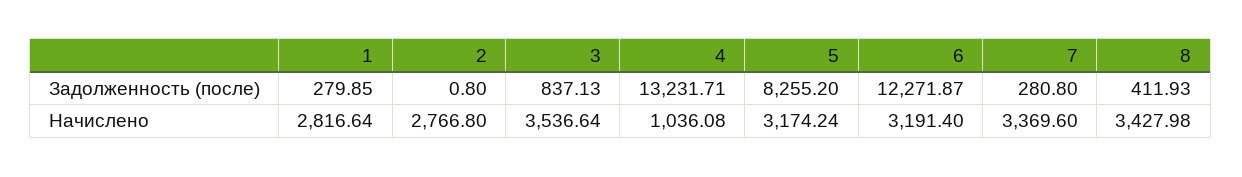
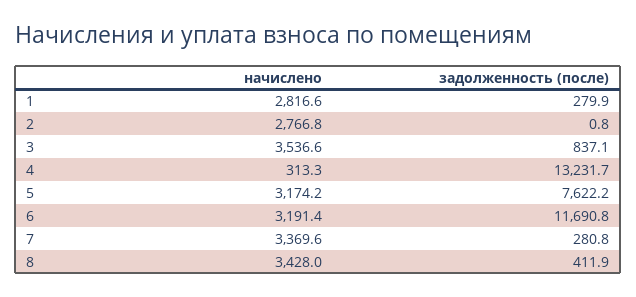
  {
    "1": {
      "Задолженность (после)": 279.85,
      "Начислено": 2816.64
    },
    "2": {
      "Задолженность (после)": 0.8,
      "Начислено": 2766.8
    },
    "3": {
      "Задолженность (после)": 837.13,
      "Начислено": 3536.64
    },
    "4": {
      "Задолженность (после)": 13231.71,
-     "Начислено": 1036.08
+     "Начислено": 313.3
    },
    "5": {
-     "Задолженность (после)": 8255.2,
+     "Задолженность (после)": 7622.2,
      "Начислено": 3174.24
    },
    "6": {
-     "Задолженность (после)": 12271.87,
+     "Задолженность (после)": 11690.8,
      "Начислено": 3191.4
    },
    "7": {
      "Задолженность (после)": 280.8,
      "Начислено": 3369.6
    },
    "8": {
      "Задолженность (после)": 411.93,
      "Начислено": 3427.98
    }
  }

